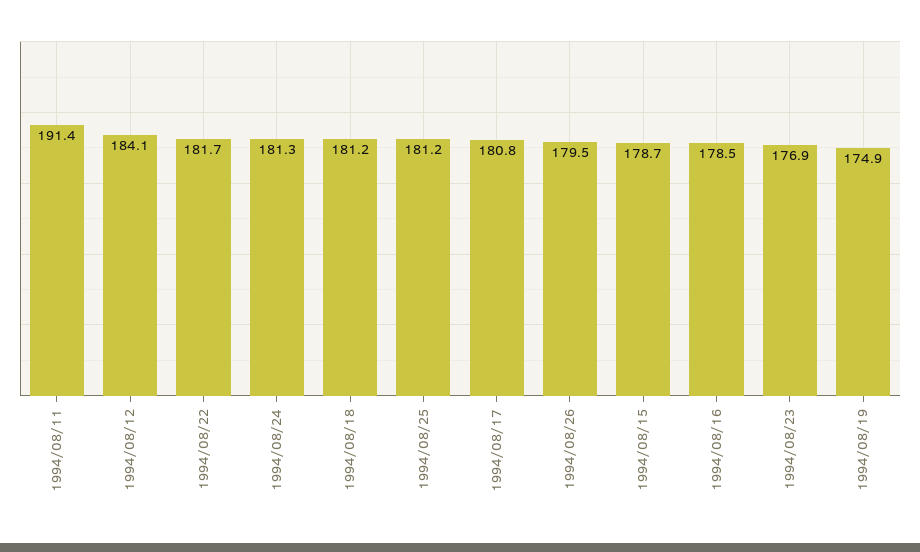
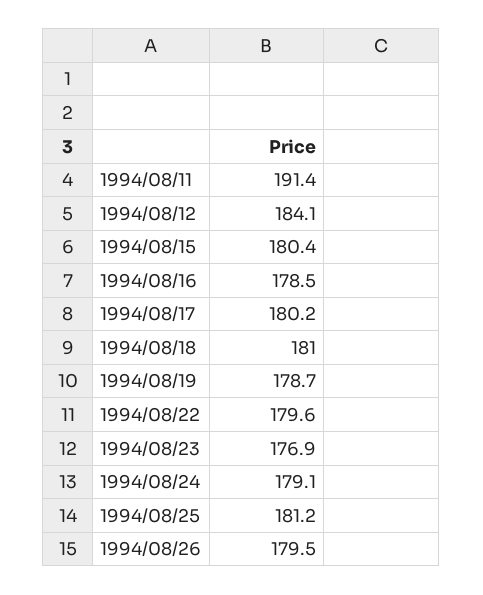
  {
    "1994/08/11": 191.4,
    "1994/08/12": 184.1,
-   "1994/08/22": 181.7,
+   "1994/08/22": 179.6,
-   "1994/08/24": 181.3,
+   "1994/08/24": 179.1,
-   "1994/08/18": 181.2,
+   "1994/08/18": 181,
    "1994/08/25": 181.2,
-   "1994/08/17": 180.8,
+   "1994/08/17": 180.2,
    "1994/08/26": 179.5,
-   "1994/08/15": 178.7,
+   "1994/08/15": 180.4,
    "1994/08/16": 178.5,
    "1994/08/23": 176.9,
-   "1994/08/19": 174.9
+   "1994/08/19": 178.7
  }

